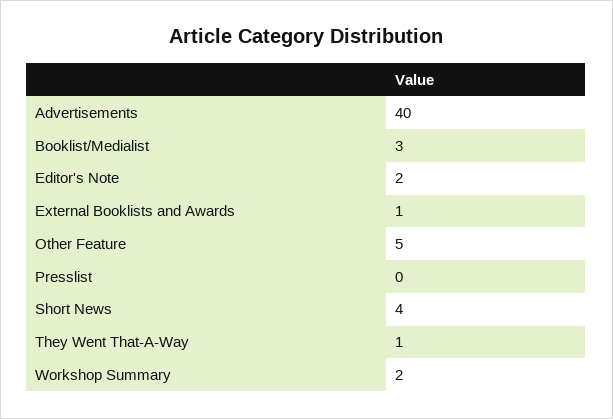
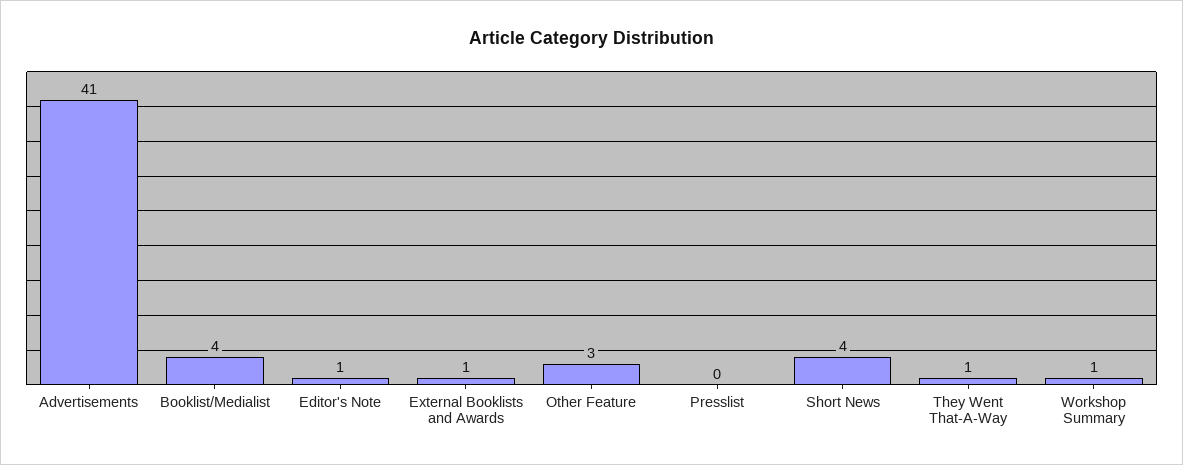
  {
-   "Advertisements": 40,
+   "Advertisements": 41,
-   "Booklist/Medialist": 3,
+   "Booklist/Medialist": 4,
-   "Editor's Note": 2,
+   "Editor's Note": 1,
    "External Booklists and Awards": 1,
-   "Other Feature": 5,
+   "Other Feature": 3,
    "Presslist": 0,
    "Short News": 4,
    "They Went That-A-Way": 1,
-   "Workshop Summary": 2
+   "Workshop Summary": 1
  }

